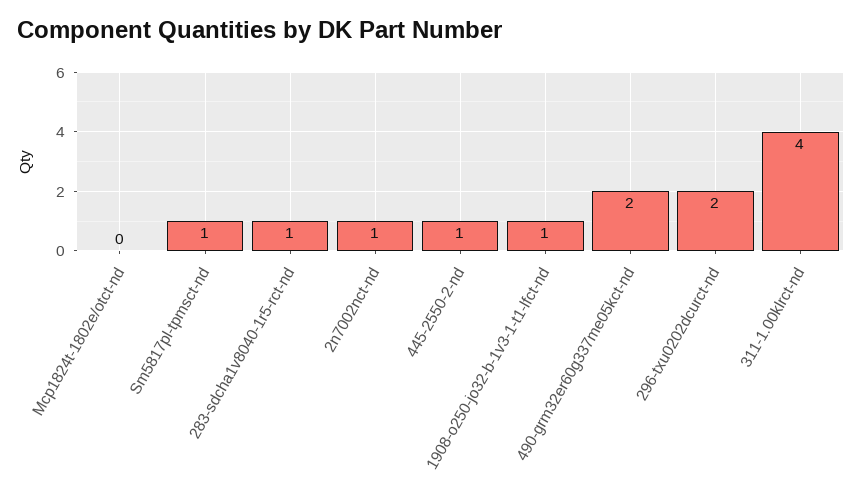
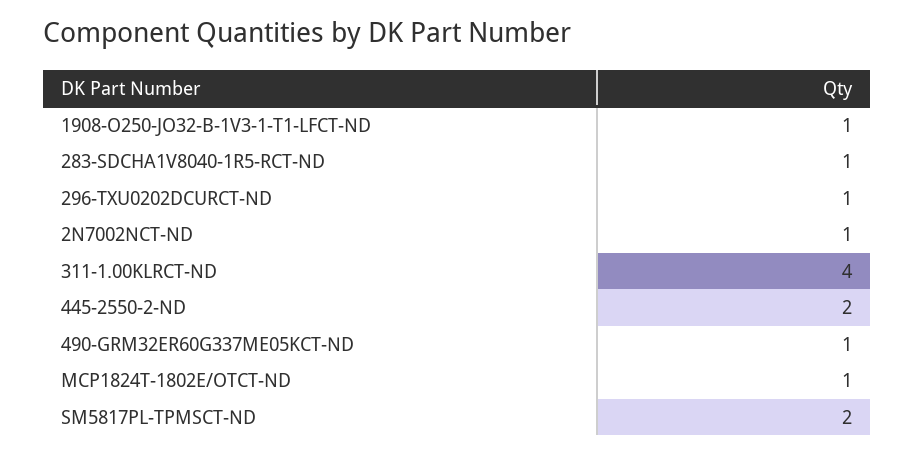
  {
-   "Mcp1824t-1802e/otct-nd": 0,
+   "Mcp1824t-1802e/otct-nd": 1,
-   "Sm5817pl-tpmsct-nd": 1,
+   "Sm5817pl-tpmsct-nd": 2,
    "283-sdcha1v8040-1r5-rct-nd": 1,
    "2n7002nct-nd": 1,
-   "445-2550-2-nd": 1,
+   "445-2550-2-nd": 2,
    "1908-o250-jo32-b-1v3-1-t1-lfct-nd": 1,
-   "490-grm32er60g337me05kct-nd": 2,
+   "490-grm32er60g337me05kct-nd": 1,
-   "296-txu0202dcurct-nd": 2,
+   "296-txu0202dcurct-nd": 1,
    "311-1.00klrct-nd": 4
  }

